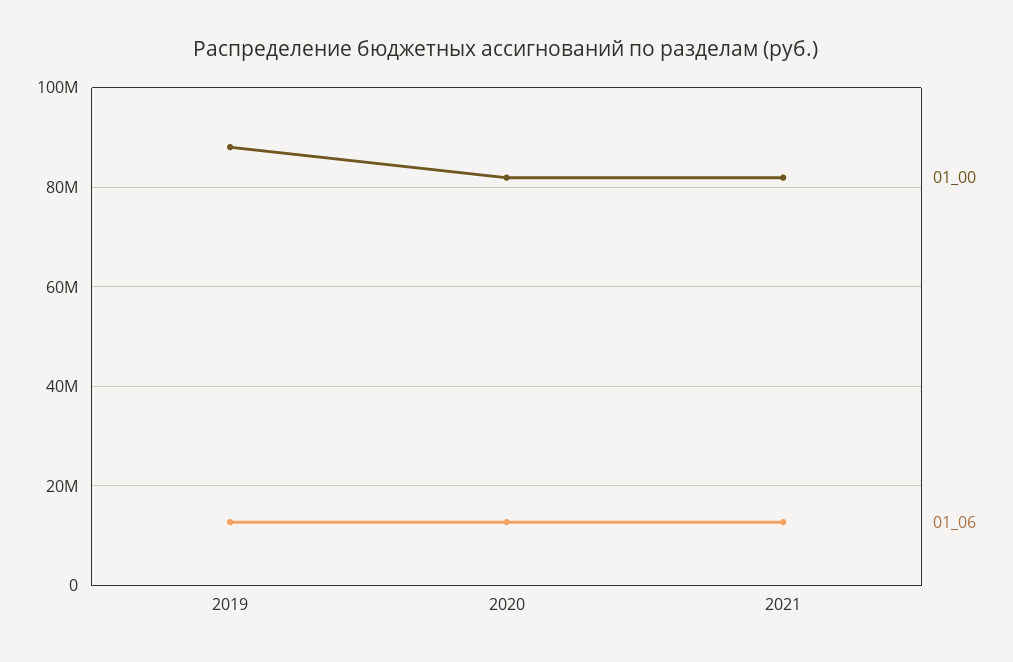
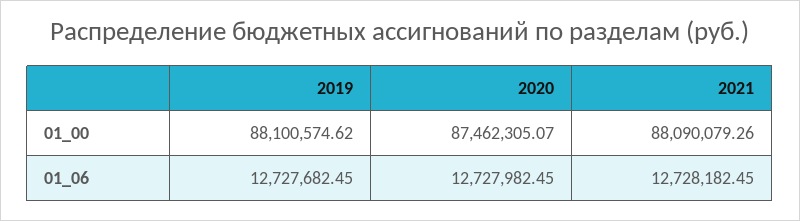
  {
    "01_00": {
      "2019": 88100574.62,
-     "2020": 82000000,
+     "2020": 87462305.07,
-     "2021": 82000000
+     "2021": 88090079.26
    },
    "01_06": {
      "2019": 12727682.45,
      "2020": 12727982.45,
      "2021": 12728182.45
    }
  }

